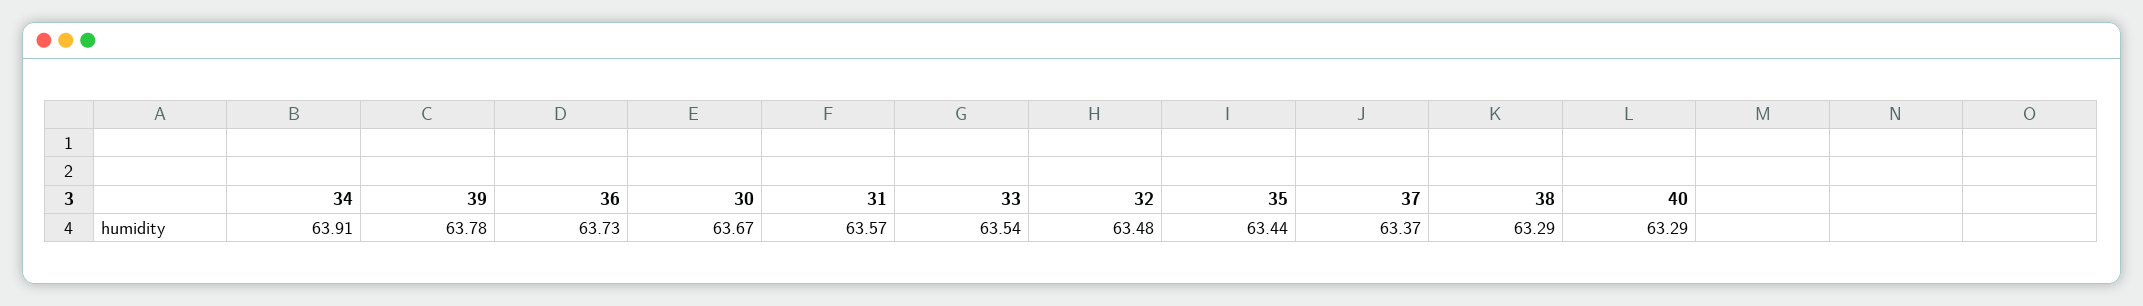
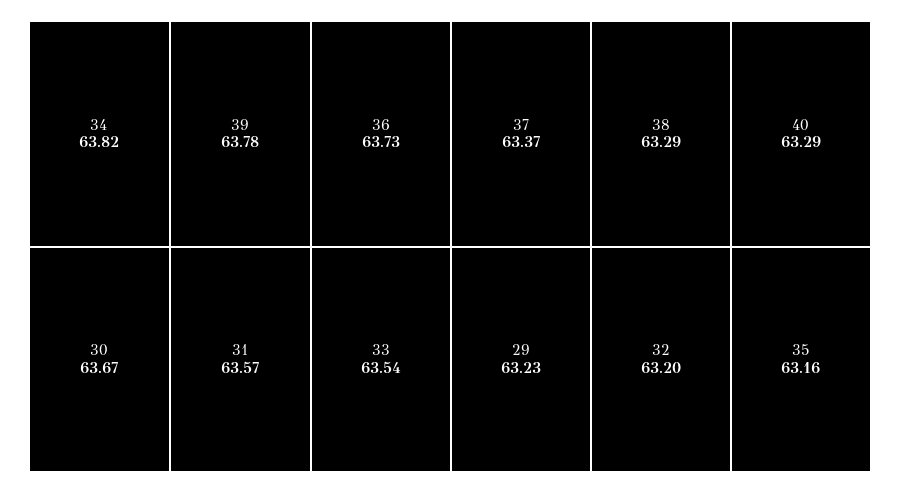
  {
-   "34": 63.91,
+   "34": 63.82,
    "39": 63.78,
    "36": 63.73,
    "30": 63.67,
    "31": 63.57,
    "33": 63.54,
-   "32": 63.48,
+   "32": 63.2,
-   "35": 63.44,
+   "35": 63.16,
    "37": 63.37,
    "38": 63.29,
-   "40": 63.29
+   "40": 63.29,
+   "29": 63.23
  }

